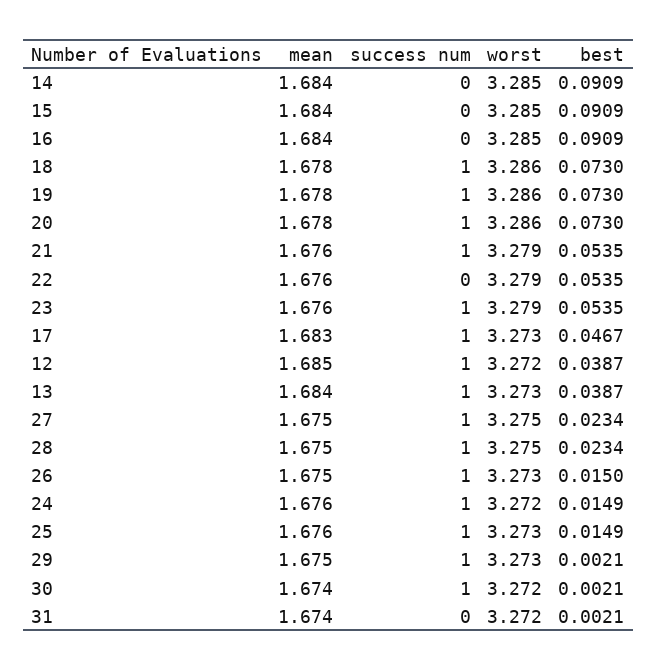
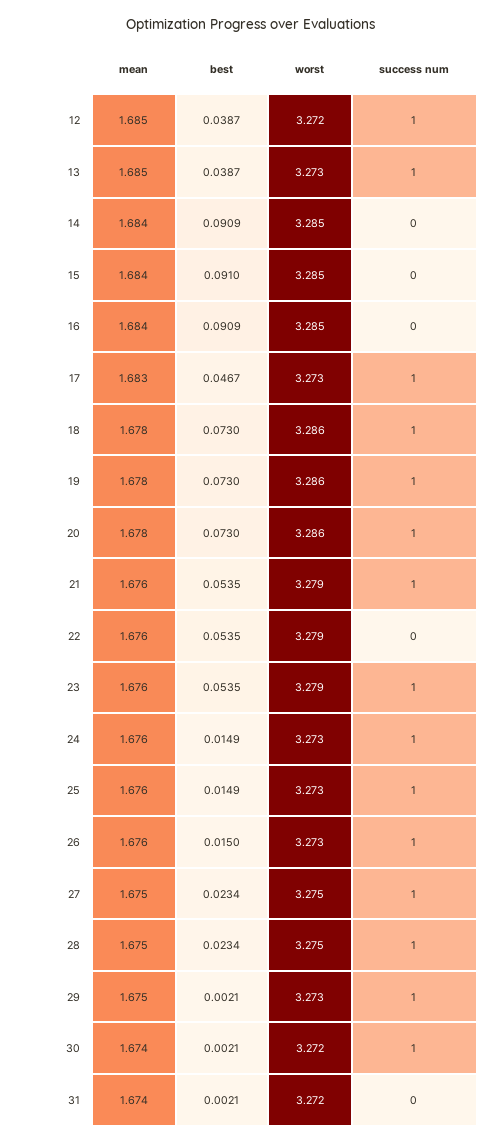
  {
    "mean": {
      "14": 1.684,
      "15": 1.684,
      "16": 1.684,
      "18": 1.678,
      "19": 1.678,
      "20": 1.678,
      "21": 1.676,
      "22": 1.676,
      "23": 1.676,
      "17": 1.683,
      "12": 1.685,
-     "13": 1.684,
+     "13": 1.685,
      "27": 1.675,
      "28": 1.675,
-     "26": 1.675,
+     "26": 1.676,
      "24": 1.676,
      "25": 1.676,
      "29": 1.675,
      "30": 1.674,
      "31": 1.674
    },
    "success num": {
      "14": 0,
      "15": 0,
      "16": 0,
      "18": 1,
      "19": 1,
      "20": 1,
      "21": 1,
      "22": 0,
      "23": 1,
      "17": 1,
      "12": 1,
      "13": 1,
      "27": 1,
      "28": 1,
      "26": 1,
      "24": 1,
      "25": 1,
      "29": 1,
      "30": 1,
      "31": 0
    },
    "worst": {
      "14": 3.285,
      "15": 3.285,
      "16": 3.285,
      "18": 3.286,
      "19": 3.286,
      "20": 3.286,
      "21": 3.279,
      "22": 3.279,
      "23": 3.279,
      "17": 3.273,
      "12": 3.272,
      "13": 3.273,
      "27": 3.275,
      "28": 3.275,
      "26": 3.273,
-     "24": 3.272,
+     "24": 3.273,
      "25": 3.273,
      "29": 3.273,
      "30": 3.272,
      "31": 3.272
    },
    "best": {
      "14": 0.0909,
-     "15": 0.0909,
+     "15": 0.091,
      "16": 0.0909,
      "18": 0.073,
      "19": 0.073,
      "20": 0.073,
      "21": 0.0535,
      "22": 0.0535,
      "23": 0.0535,
      "17": 0.0467,
      "12": 0.0387,
      "13": 0.0387,
      "27": 0.0234,
      "28": 0.0234,
      "26": 0.015,
      "24": 0.0149,
      "25": 0.0149,
      "29": 0.0021,
      "30": 0.0021,
      "31": 0.0021
    }
  }

